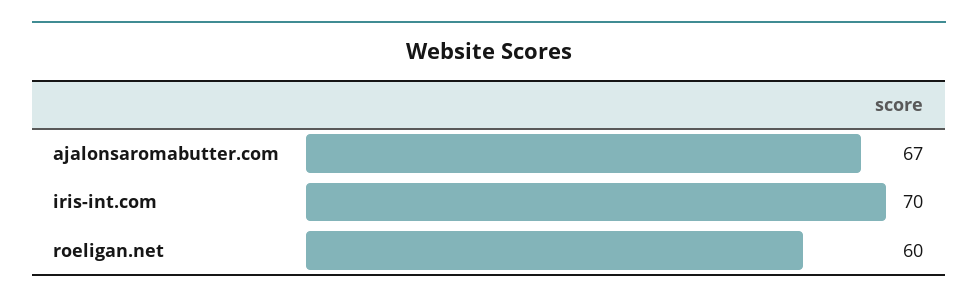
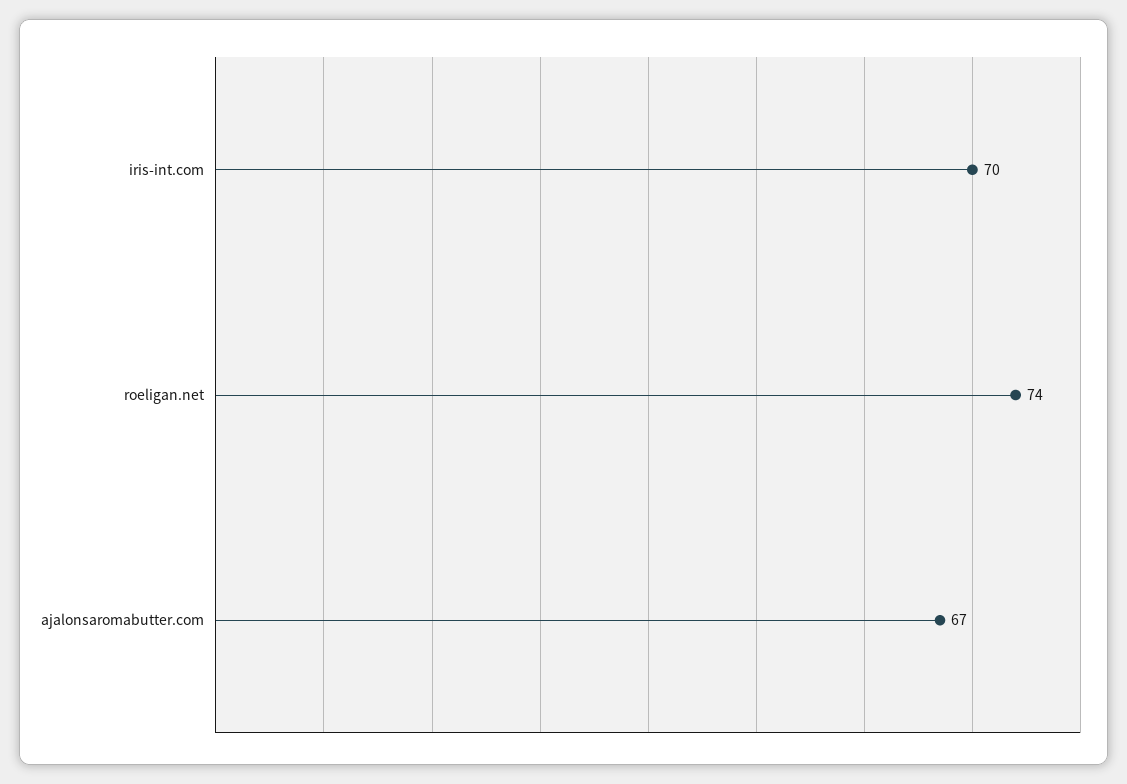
  {
    "ajalonsaromabutter.com": 67,
    "iris-int.com": 70,
-   "roeligan.net": 60
+   "roeligan.net": 74
  }

